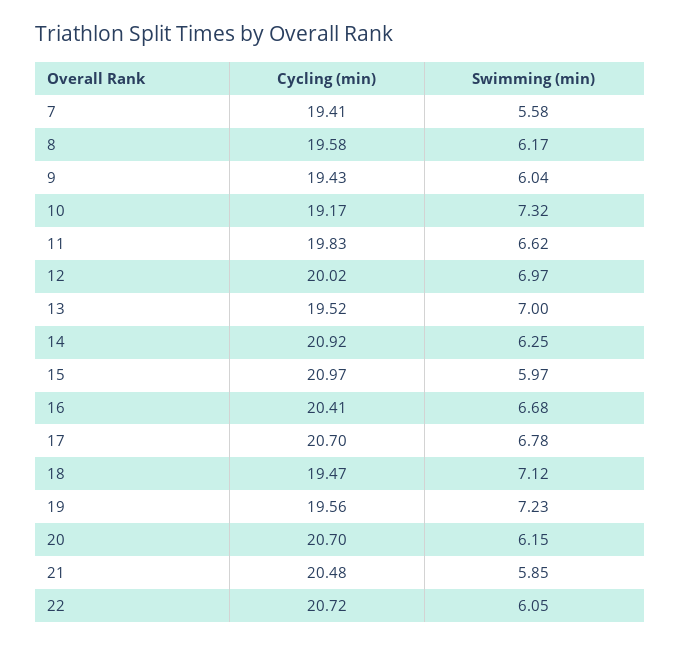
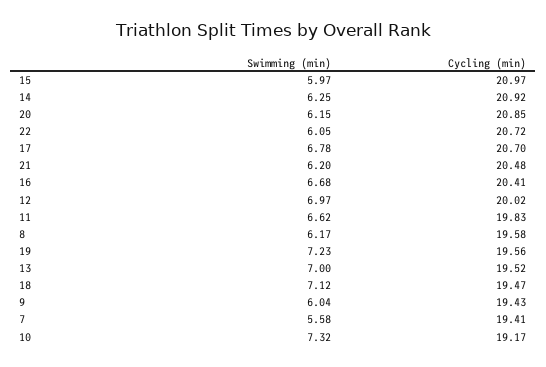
  {
    "Cycling (min)": {
      "7": 19.41,
      "8": 19.58,
      "9": 19.43,
      "10": 19.17,
      "11": 19.83,
      "12": 20.02,
      "13": 19.52,
      "14": 20.92,
      "15": 20.97,
      "16": 20.41,
      "17": 20.7,
      "18": 19.47,
      "19": 19.56,
-     "20": 20.7,
+     "20": 20.85,
      "21": 20.48,
      "22": 20.72
    },
    "Swimming (min)": {
      "7": 5.58,
      "8": 6.17,
      "9": 6.04,
      "10": 7.32,
      "11": 6.62,
      "12": 6.97,
      "13": 7,
      "14": 6.25,
      "15": 5.97,
      "16": 6.68,
      "17": 6.78,
      "18": 7.12,
      "19": 7.23,
      "20": 6.15,
-     "21": 5.85,
+     "21": 6.2,
      "22": 6.05
    }
  }

